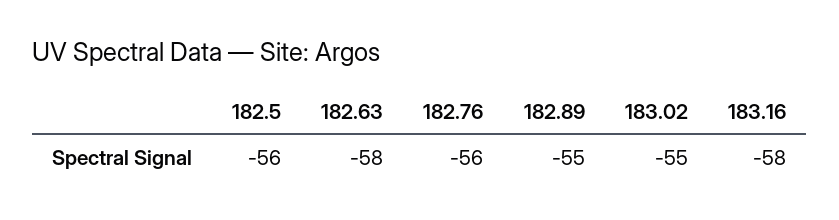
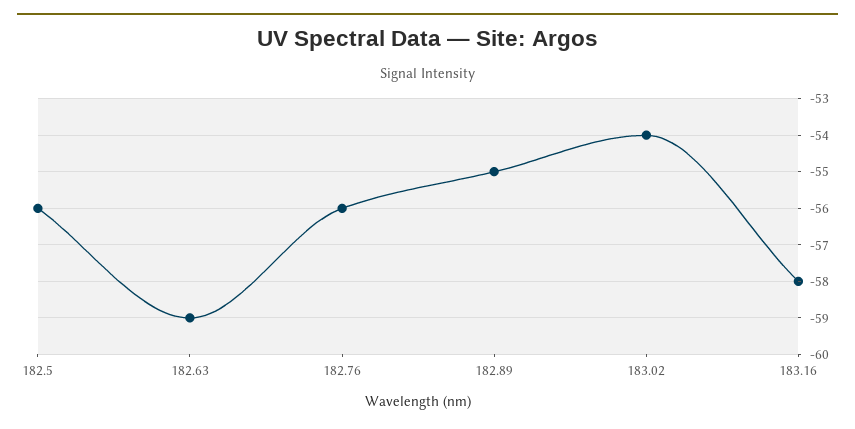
  {
    "182.5": -56,
-   "182.63": -58,
+   "182.63": -59,
    "182.76": -56,
    "182.89": -55,
-   "183.02": -55,
+   "183.02": -54,
    "183.16": -58
  }

